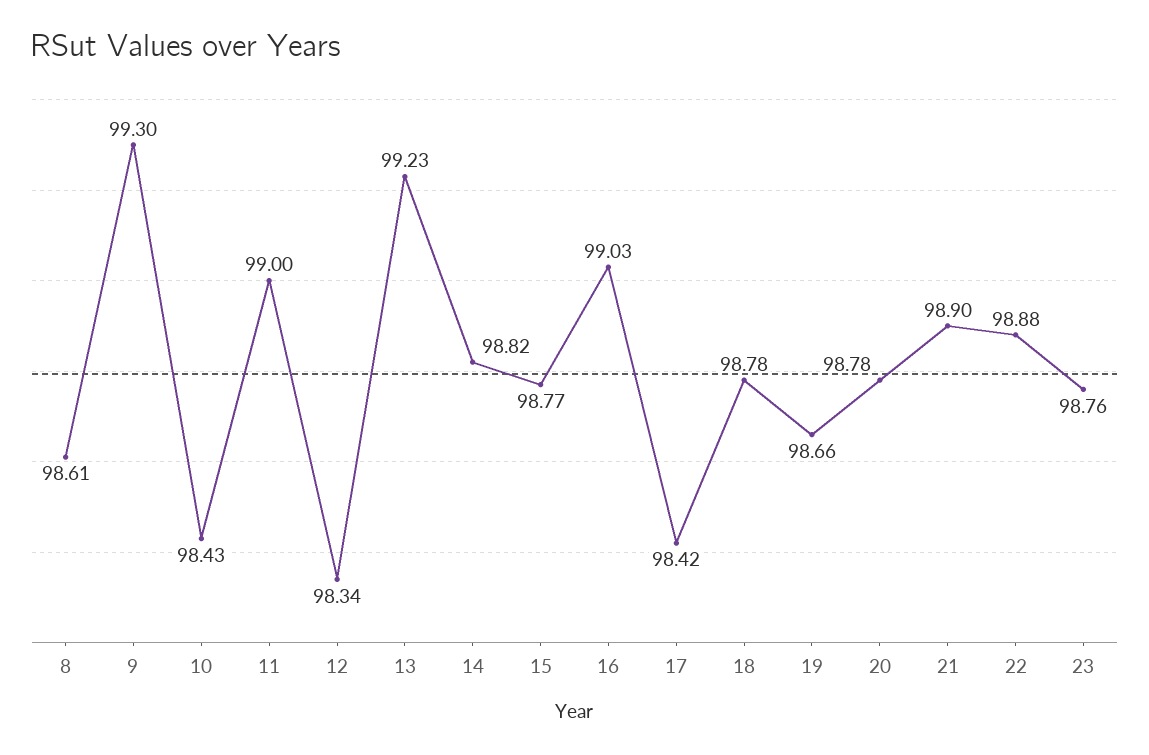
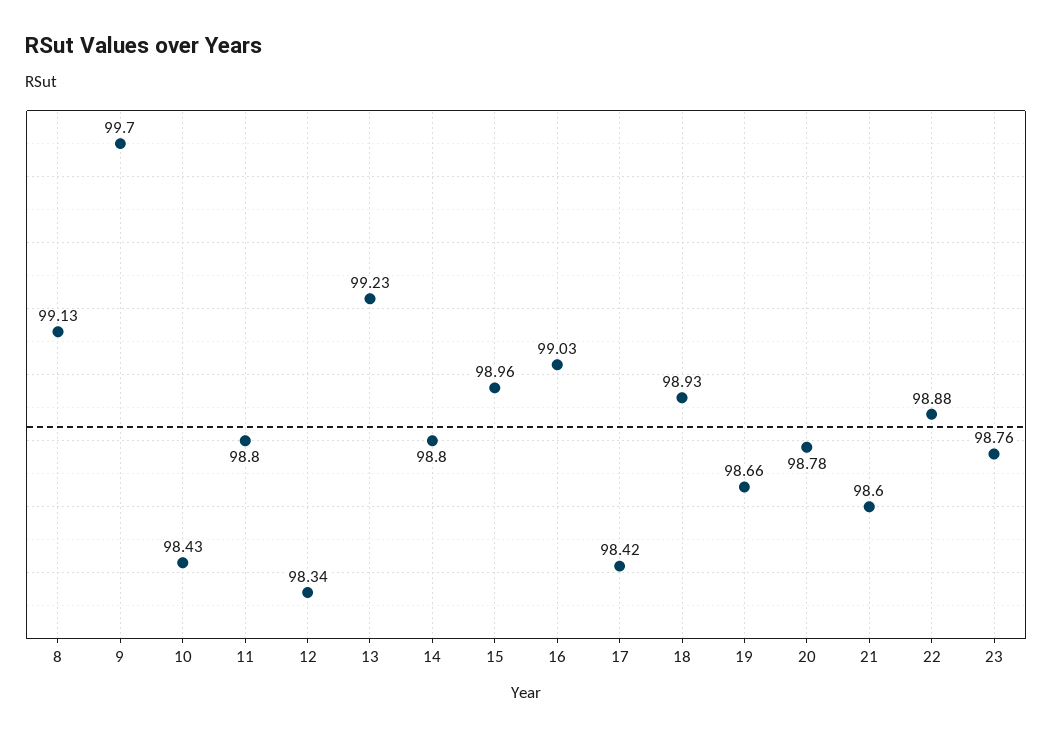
  {
-   "8": 98.61,
+   "8": 99.13,
-   "9": 99.3,
+   "9": 99.7,
    "10": 98.43,
-   "11": 99,
+   "11": 98.8,
    "12": 98.34,
    "13": 99.23,
-   "14": 98.82,
+   "14": 98.8,
-   "15": 98.77,
+   "15": 98.96,
    "16": 99.03,
    "17": 98.42,
-   "18": 98.78,
+   "18": 98.93,
    "19": 98.66,
    "20": 98.78,
-   "21": 98.9,
+   "21": 98.6,
    "22": 98.88,
    "23": 98.76
  }

